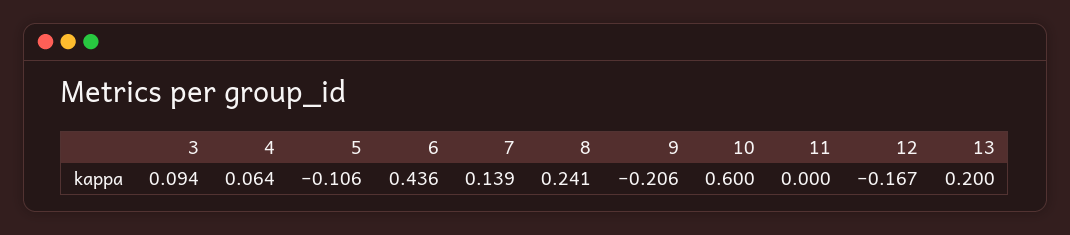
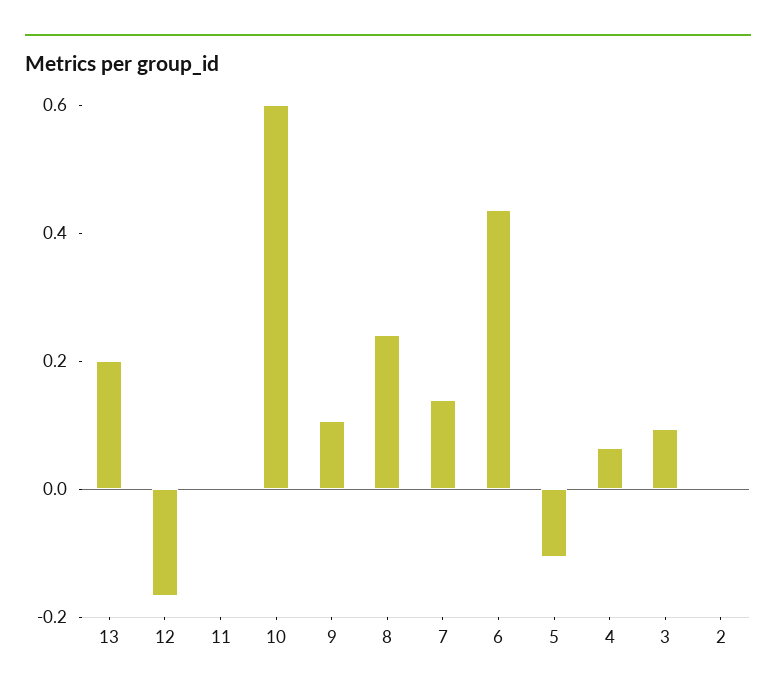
  {
    "3": 0.094,
    "4": 0.064,
    "5": -0.106,
    "6": 0.436,
    "7": 0.139,
    "8": 0.241,
-   "9": -0.206,
+   "9": 0.1,
    "10": 0.6,
    "11": 0,
    "12": -0.167,
-   "13": 0.2
+   "13": 0.2,
+   "2": 0
  }

